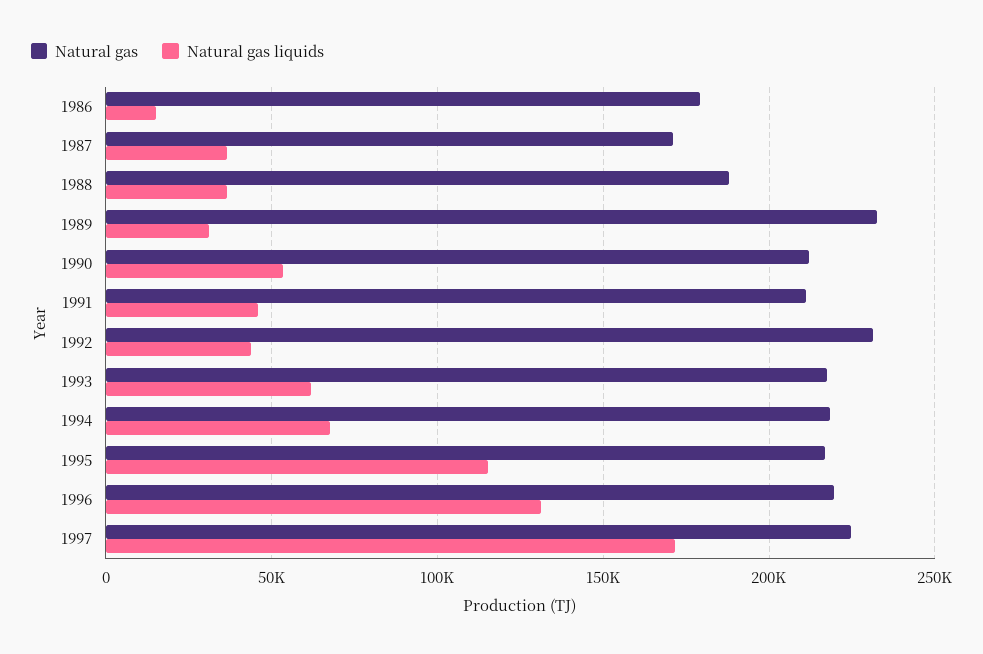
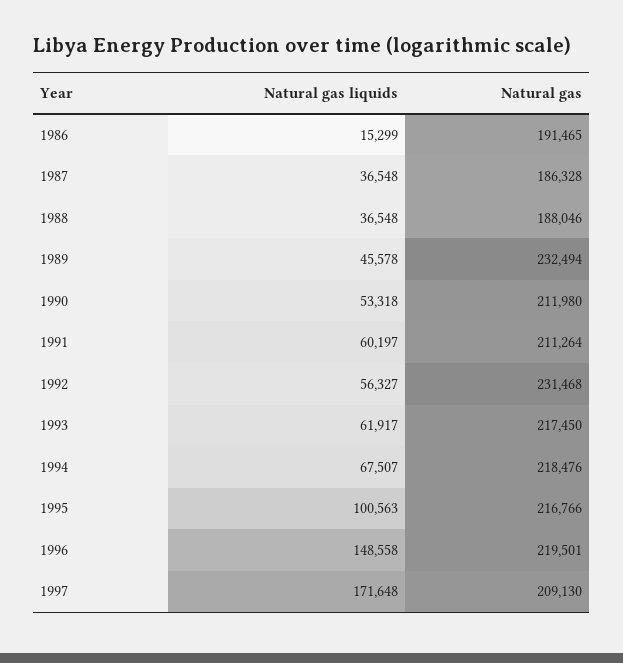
  {
    "Natural gas": {
-     "1986": 180000,
+     "1986": 191465,
-     "1987": 170000,
+     "1987": 186328,
      "1988": 188046,
      "1989": 232494,
      "1990": 211980,
      "1991": 211264,
      "1992": 231468,
      "1993": 217450,
      "1994": 218476,
      "1995": 216766,
      "1996": 219501,
-     "1997": 225000
+     "1997": 209130
    },
    "Natural gas liquids": {
      "1986": 15299,
      "1987": 36548,
      "1988": 36548,
-     "1989": 30000,
+     "1989": 45578,
      "1990": 53318,
-     "1991": 45000,
+     "1991": 60197,
-     "1992": 45000,
+     "1992": 56327,
      "1993": 61917,
      "1994": 67507,
-     "1995": 115000,
+     "1995": 100563,
-     "1996": 130000,
+     "1996": 148558,
      "1997": 171648
    }
  }

